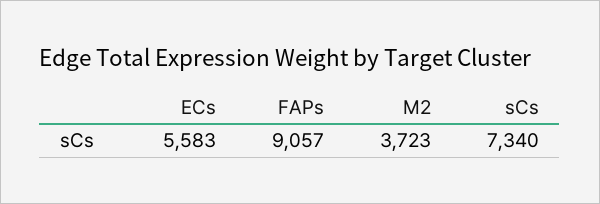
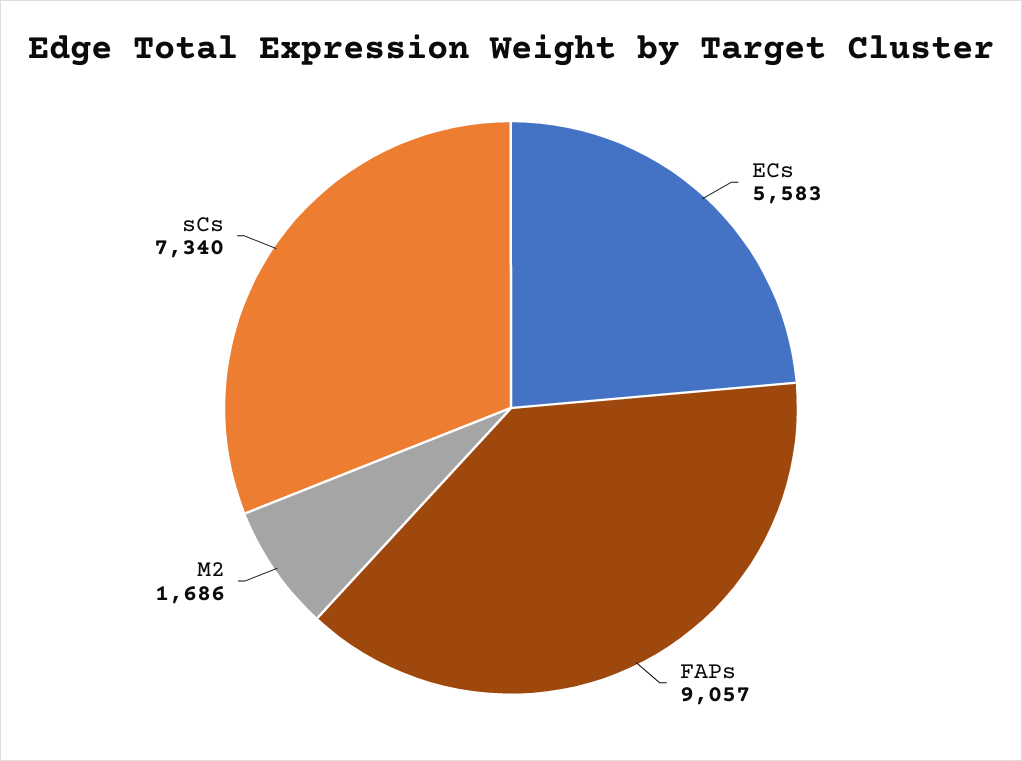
  {
    "ECs": 5583,
    "FAPs": 9057,
-   "M2": 3723,
+   "M2": 1686,
    "sCs": 7340
  }

